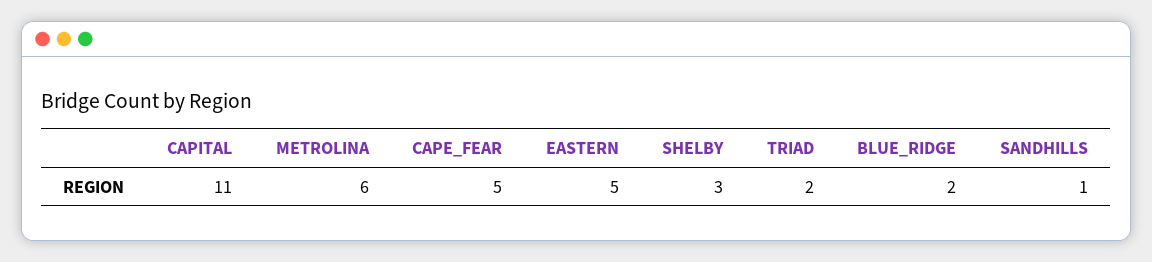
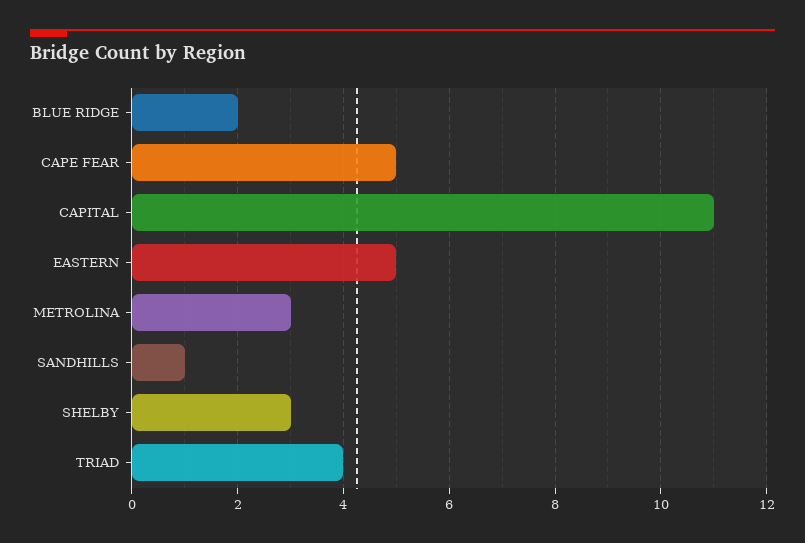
  {
    "CAPITAL": 11,
-   "METROLINA": 6,
+   "METROLINA": 3,
    "CAPE_FEAR": 5,
    "EASTERN": 5,
    "SHELBY": 3,
-   "TRIAD": 2,
+   "TRIAD": 4,
    "BLUE_RIDGE": 2,
    "SANDHILLS": 1
  }

